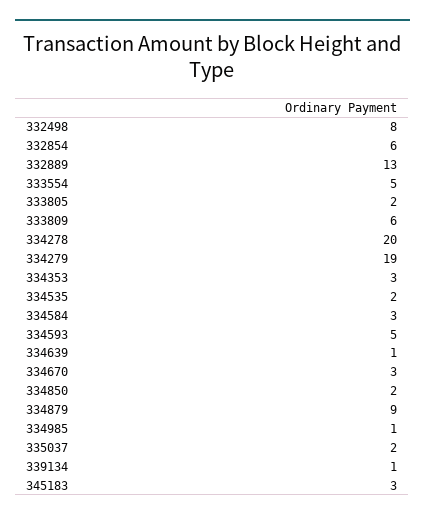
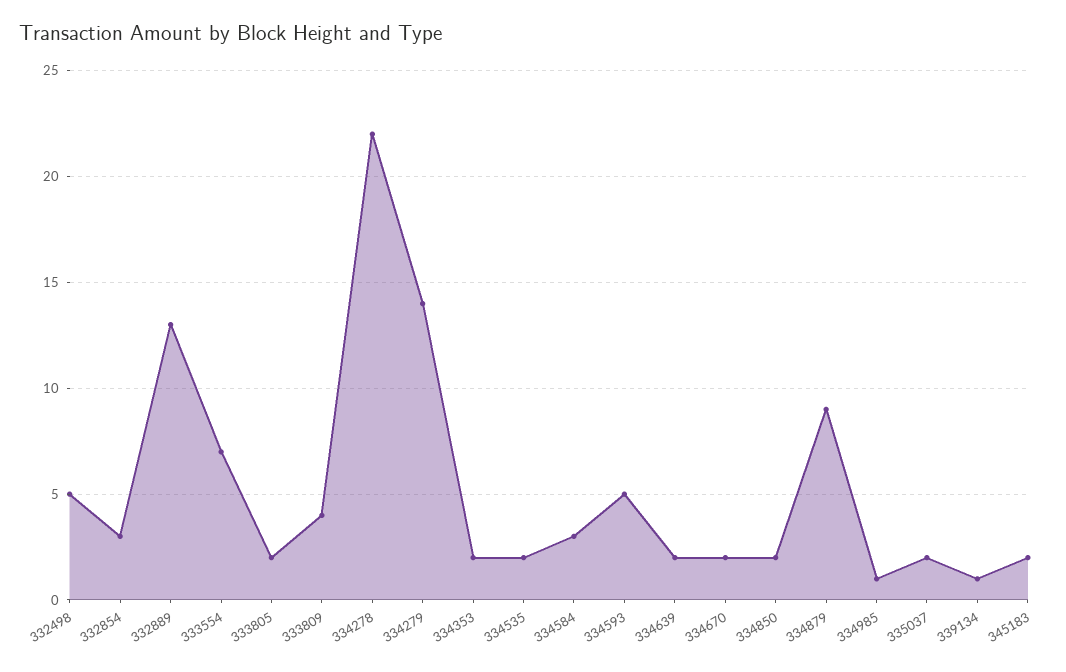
  {
-   "332498": 8,
+   "332498": 5,
-   "332854": 6,
+   "332854": 3,
    "332889": 13,
-   "333554": 5,
+   "333554": 7,
    "333805": 2,
-   "333809": 6,
+   "333809": 4,
-   "334278": 20,
+   "334278": 22,
-   "334279": 19,
+   "334279": 14,
-   "334353": 3,
+   "334353": 2,
    "334535": 2,
    "334584": 3,
    "334593": 5,
-   "334639": 1,
+   "334639": 2,
-   "334670": 3,
+   "334670": 2,
    "334850": 2,
    "334879": 9,
    "334985": 1,
    "335037": 2,
    "339134": 1,
-   "345183": 3
+   "345183": 2
  }

